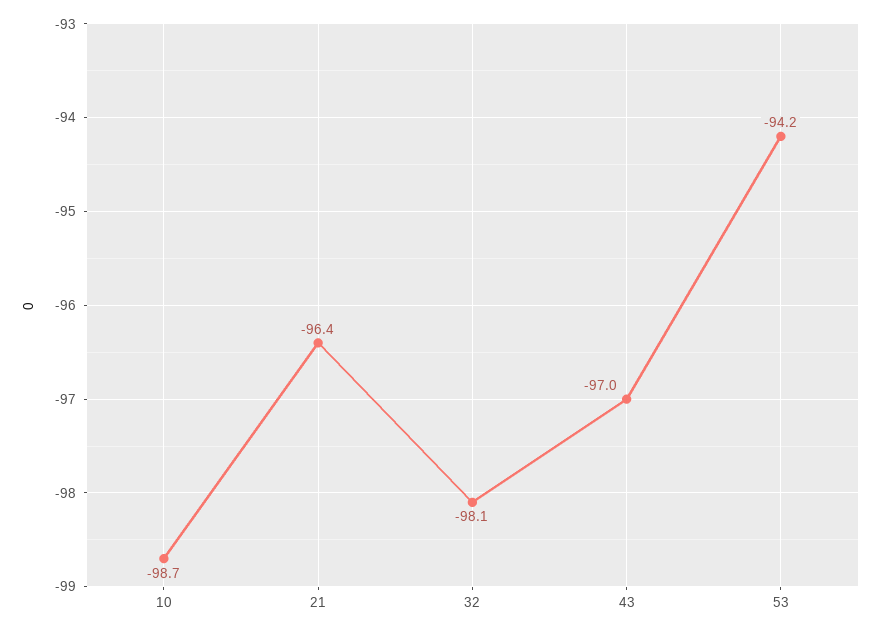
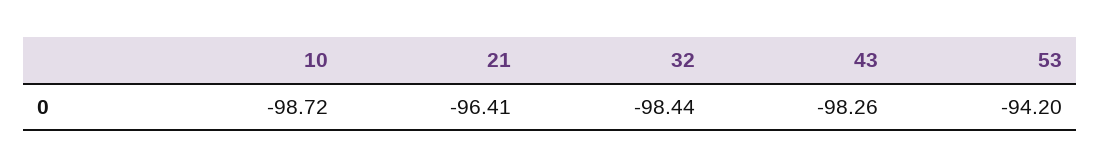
  {
    "10": -98.72,
    "21": -96.41,
-   "32": -98.1,
+   "32": -98.44,
-   "43": -97,
+   "43": -98.26,
    "53": -94.2
  }

